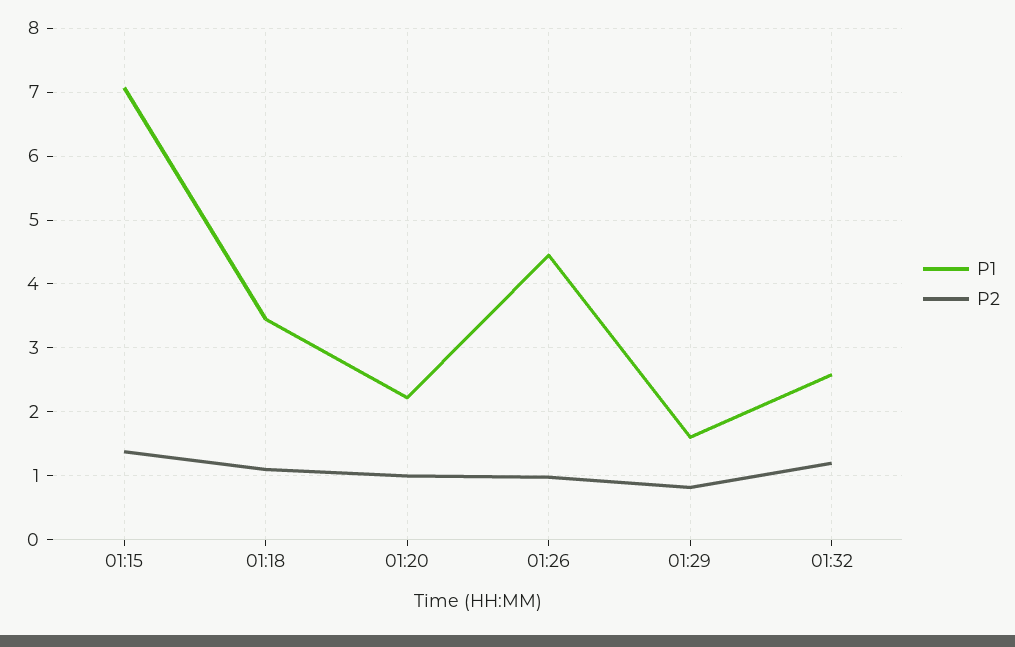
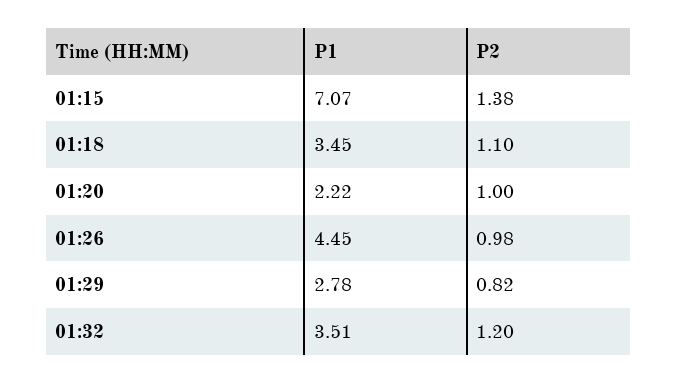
  {
    "P1": {
      "01:15": 7.07,
      "01:18": 3.45,
      "01:20": 2.22,
      "01:26": 4.45,
-     "01:29": 1.6,
+     "01:29": 2.78,
-     "01:32": 2.6
+     "01:32": 3.51
    },
    "P2": {
      "01:15": 1.38,
      "01:18": 1.1,
      "01:20": 1,
      "01:26": 0.98,
      "01:29": 0.82,
      "01:32": 1.2
    }
  }

